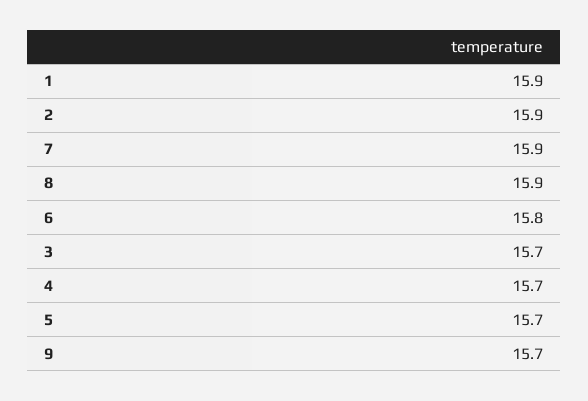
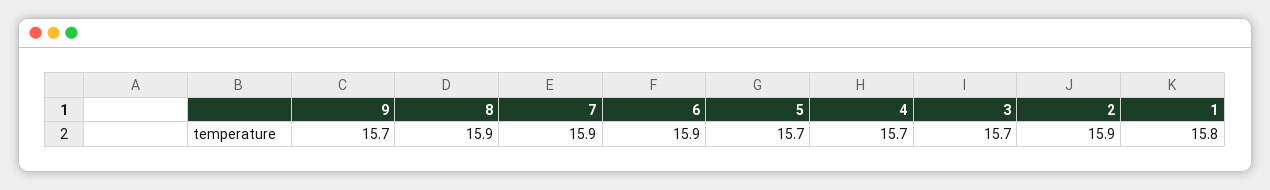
  {
-   "1": 15.9,
+   "1": 15.8,
    "2": 15.9,
    "7": 15.9,
    "8": 15.9,
-   "6": 15.8,
+   "6": 15.9,
    "3": 15.7,
    "4": 15.7,
    "5": 15.7,
    "9": 15.7
  }

